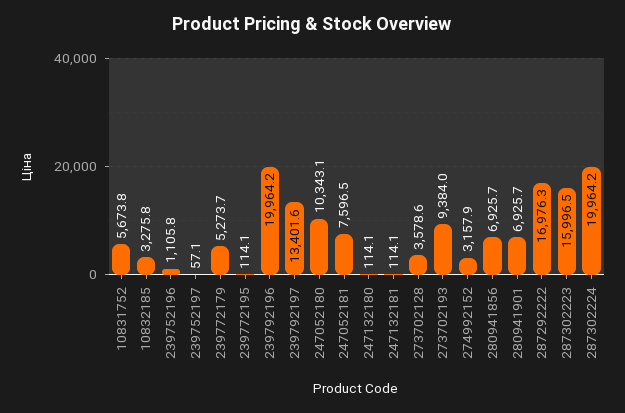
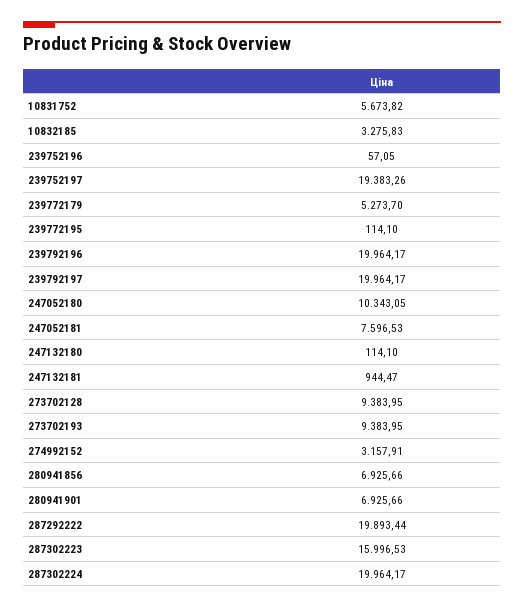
  {
    "10831752": 5673.82,
    "10832185": 3275.83,
-   "239752196": 1105.8,
+   "239752196": 57.05,
-   "239752197": 57.1,
+   "239752197": 19383.26,
    "239772179": 5273.7,
    "239772195": 114.1,
    "239792196": 19964.17,
-   "239792197": 13401.6,
+   "239792197": 19964.17,
    "247052180": 10343.05,
    "247052181": 7596.53,
    "247132180": 114.1,
-   "247132181": 114.1,
+   "247132181": 944.47,
-   "273702128": 3578.6,
+   "273702128": 9383.95,
    "273702193": 9383.95,
    "274992152": 3157.91,
    "280941856": 6925.66,
    "280941901": 6925.66,
-   "287292222": 16976.3,
+   "287292222": 19893.44,
    "287302223": 15996.53,
    "287302224": 19964.17
  }

